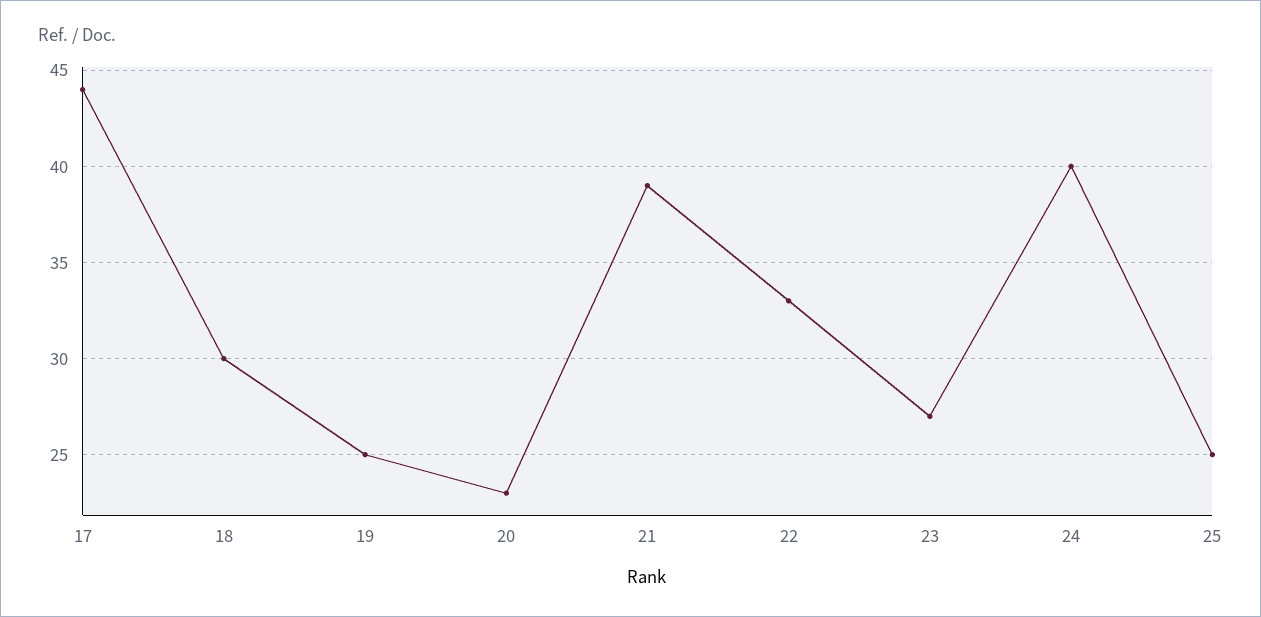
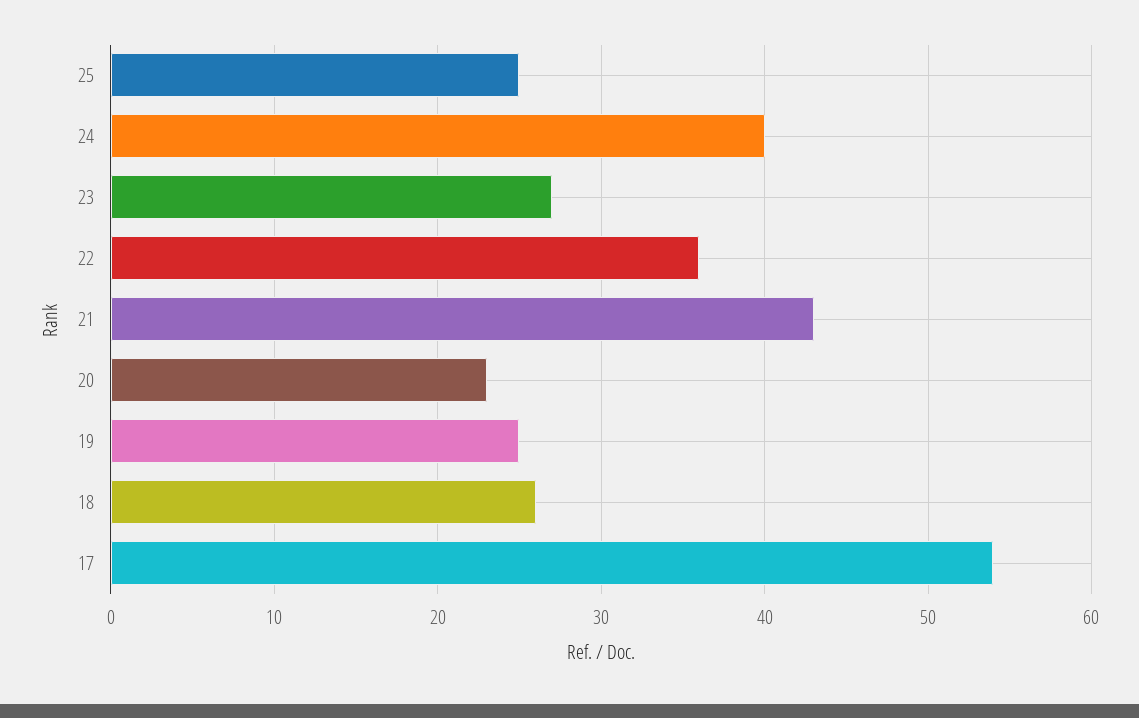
  {
-   "17": 44,
+   "17": 54,
-   "18": 30,
+   "18": 26,
    "19": 25,
    "20": 23,
-   "21": 39,
+   "21": 43,
-   "22": 33,
+   "22": 36,
    "23": 27,
    "24": 40,
    "25": 25
  }

